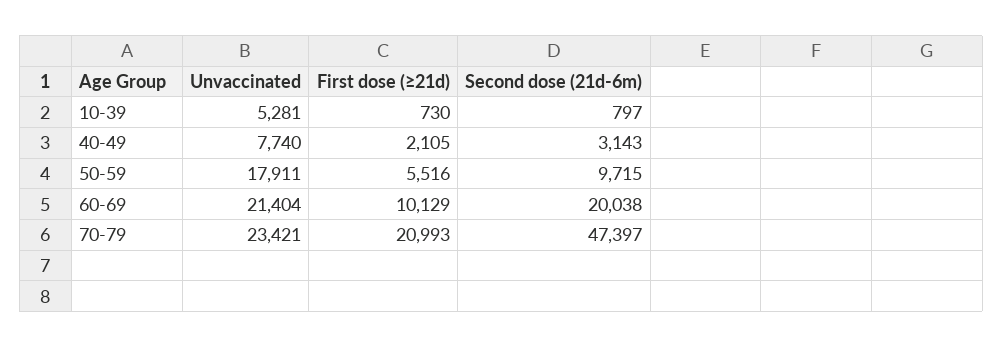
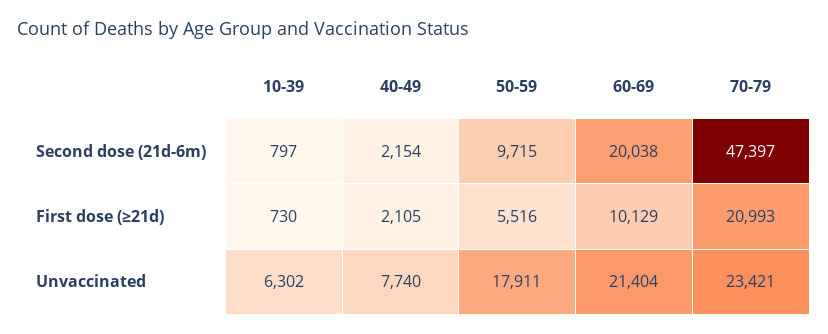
  {
    "Unvaccinated": {
-     "10-39": 5281,
+     "10-39": 6302,
      "40-49": 7740,
      "50-59": 17911,
      "60-69": 21404,
      "70-79": 23421
    },
    "First dose (≥21d)": {
      "10-39": 730,
      "40-49": 2105,
      "50-59": 5516,
      "60-69": 10129,
      "70-79": 20993
    },
    "Second dose (21d-6m)": {
      "10-39": 797,
-     "40-49": 3143,
+     "40-49": 2154,
      "50-59": 9715,
      "60-69": 20038,
      "70-79": 47397
    }
  }

